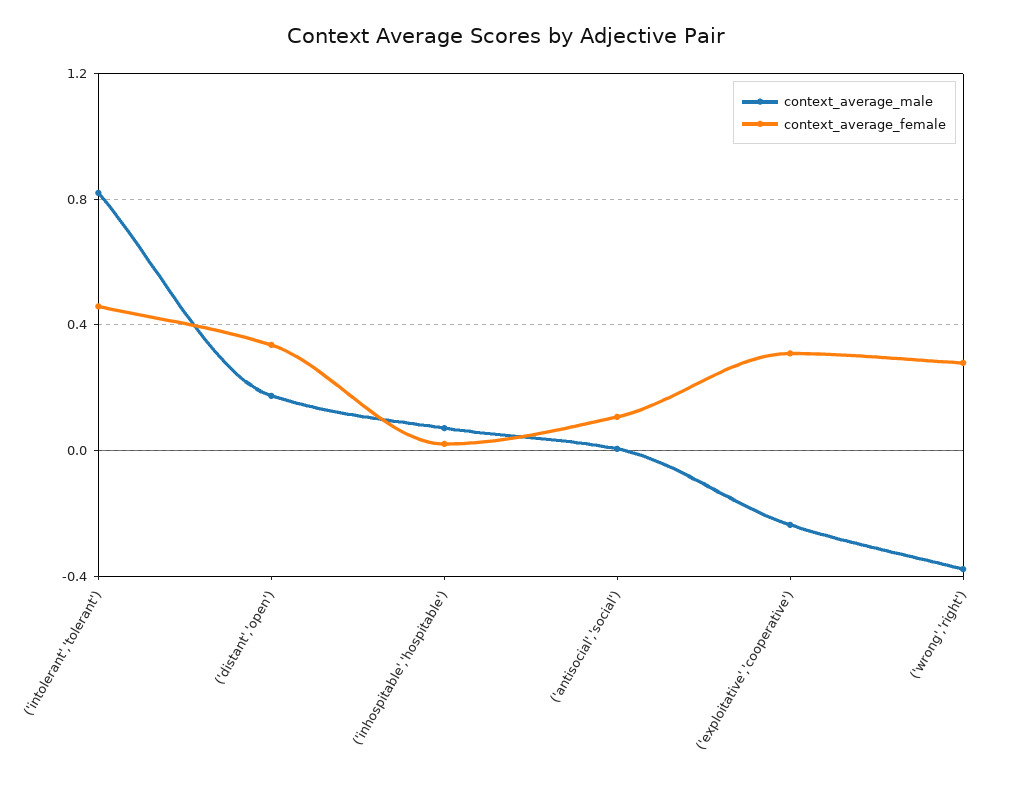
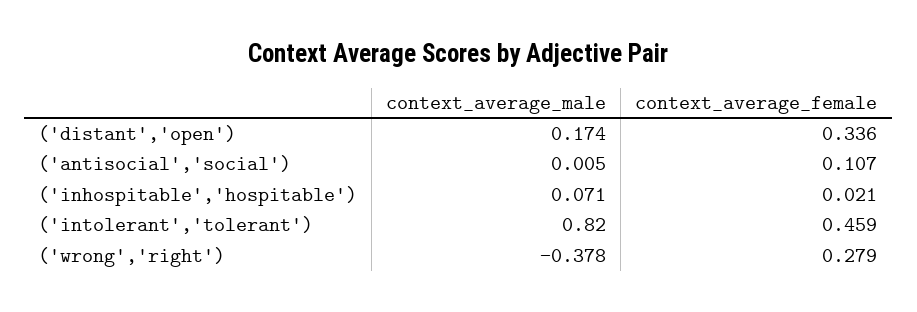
  {
    "context_average_male": {
      "('intolerant','tolerant')": 0.82,
      "('distant','open')": 0.174,
      "('inhospitable','hospitable')": 0.071,
      "('antisocial','social')": 0.005,
-     "('exploitative','cooperative')": -0.25,
      "('wrong','right')": -0.378
    },
    "context_average_female": {
      "('intolerant','tolerant')": 0.459,
      "('distant','open')": 0.336,
      "('inhospitable','hospitable')": 0.021,
      "('antisocial','social')": 0.107,
-     "('exploitative','cooperative')": 0.3,
      "('wrong','right')": 0.279
    }
  }

